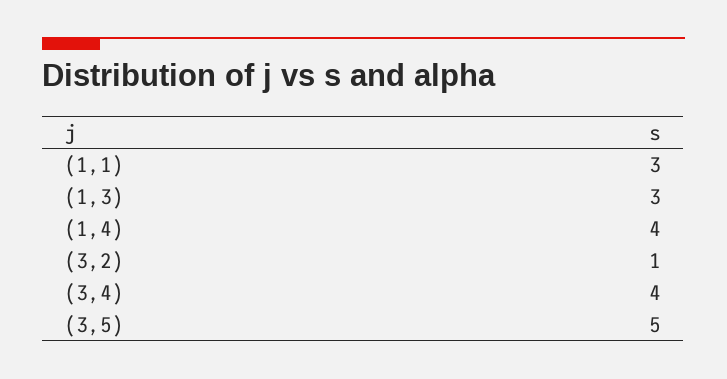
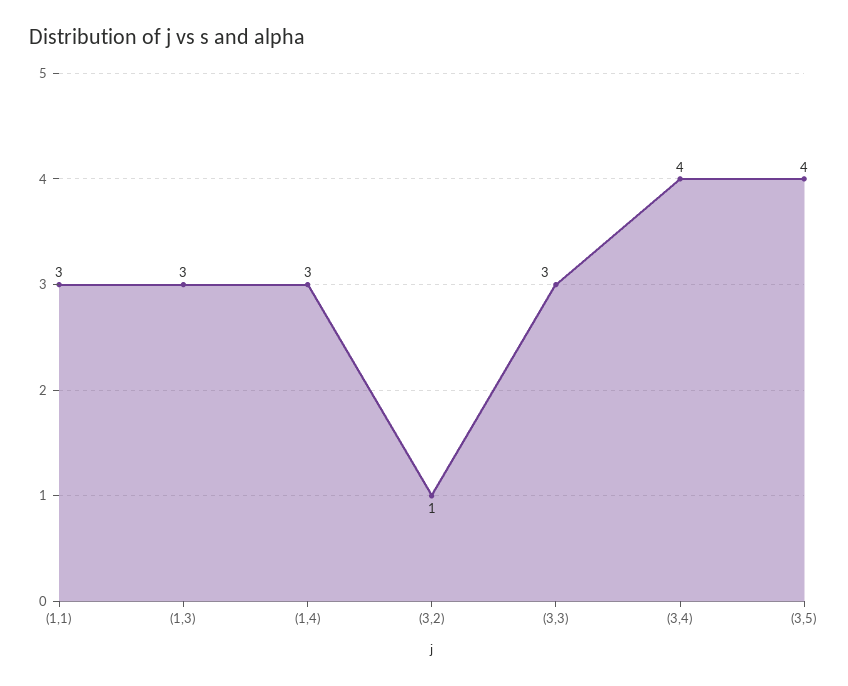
  {
    "(1,1)": 3,
    "(1,3)": 3,
-   "(1,4)": 4,
+   "(1,4)": 3,
    "(3,2)": 1,
    "(3,4)": 4,
-   "(3,5)": 5
+   "(3,5)": 4,
+   "(3,3)": 3
  }

